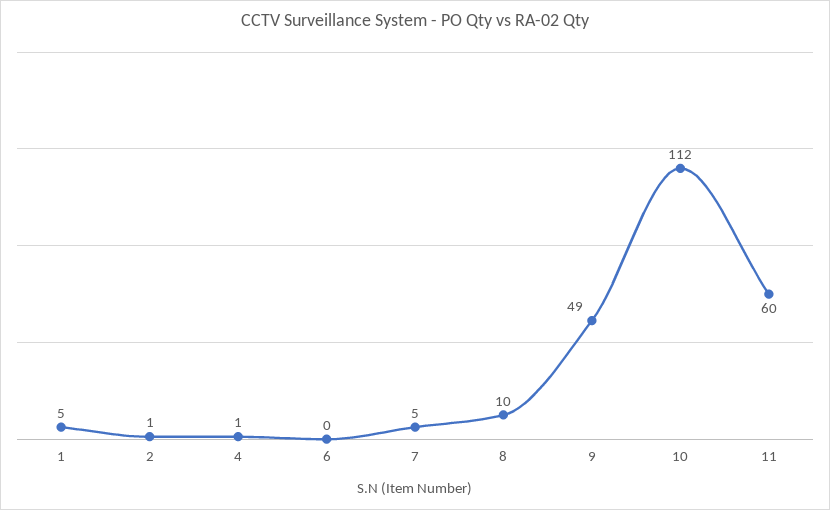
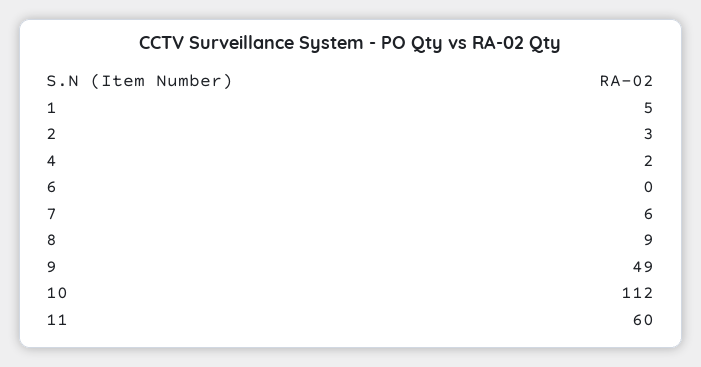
  {
    "1": 5,
-   "2": 1,
+   "2": 3,
-   "4": 1,
+   "4": 2,
    "6": 0,
-   "7": 5,
+   "7": 6,
-   "8": 10,
+   "8": 9,
    "9": 49,
    "10": 112,
    "11": 60
  }

